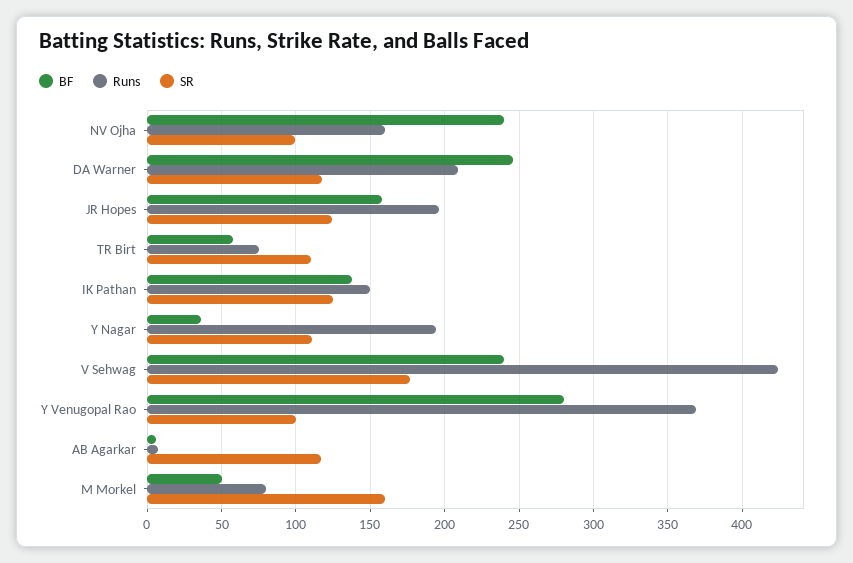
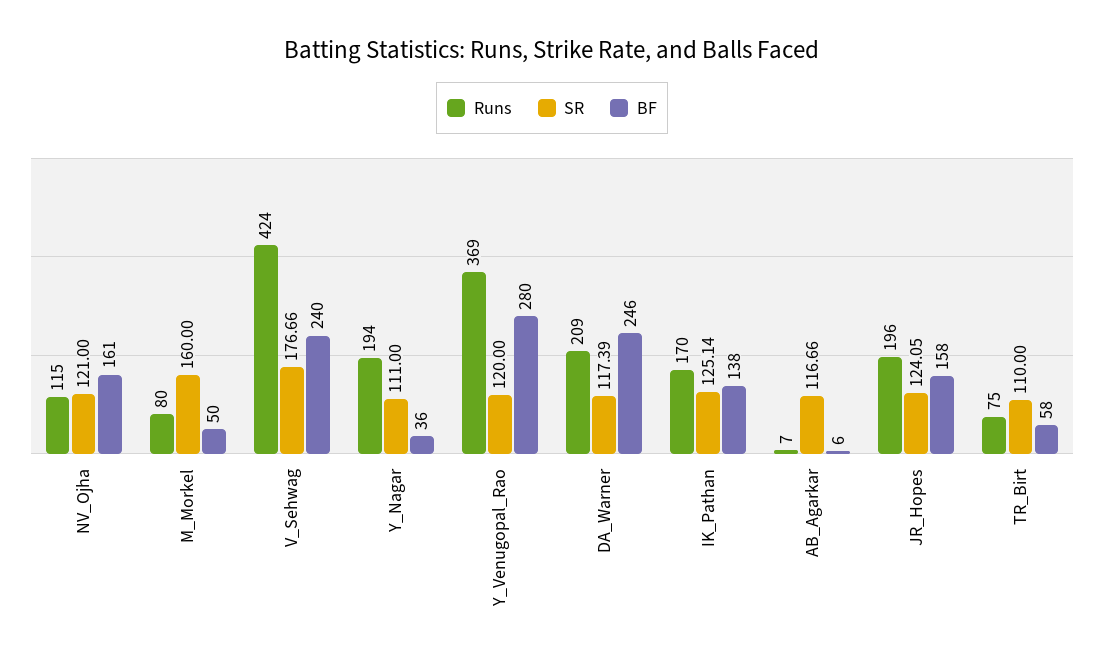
  {
    "BF": {
-     "NV Ojha": 240,
+     "NV Ojha": 161,
      "DA Warner": 246,
      "JR Hopes": 158,
      "TR Birt": 58,
      "IK Pathan": 138,
      "Y Nagar": 36,
      "V Sehwag": 240,
      "Y Venugopal Rao": 280,
      "AB Agarkar": 6,
      "M Morkel": 50
    },
    "Runs": {
-     "NV Ojha": 160,
+     "NV Ojha": 115,
      "DA Warner": 209,
      "JR Hopes": 196,
      "TR Birt": 75,
-     "IK Pathan": 150,
+     "IK Pathan": 170,
      "Y Nagar": 194,
      "V Sehwag": 424,
      "Y Venugopal Rao": 369,
      "AB Agarkar": 7,
      "M Morkel": 80
    },
    "SR": {
-     "NV Ojha": 100,
+     "NV Ojha": 121,
      "DA Warner": 117.39,
      "JR Hopes": 124.05,
      "TR Birt": 110,
      "IK Pathan": 125.14,
      "Y Nagar": 111,
      "V Sehwag": 176.66,
-     "Y Venugopal Rao": 100,
+     "Y Venugopal Rao": 120,
      "AB Agarkar": 116.66,
      "M Morkel": 160
    }
  }

